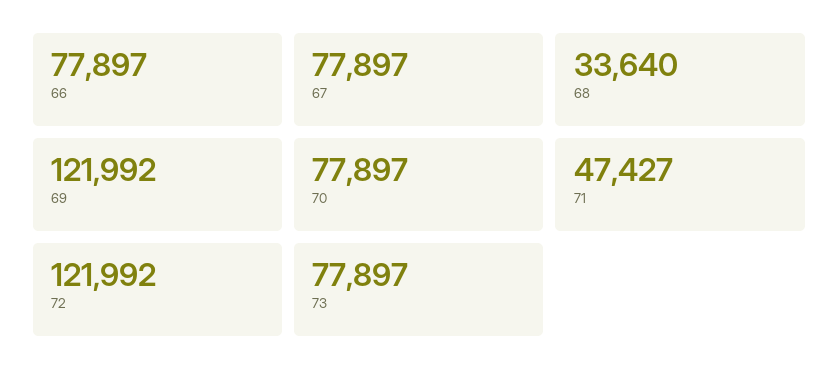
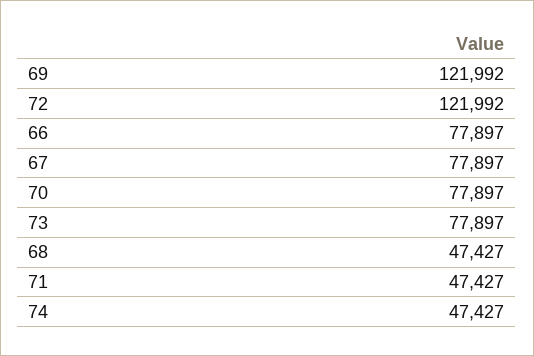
  {
    "66": 77897,
    "67": 77897,
-   "68": 33640,
+   "68": 47427,
    "69": 121992,
    "70": 77897,
    "71": 47427,
    "72": 121992,
-   "73": 77897
+   "73": 77897,
+   "74": 47427
  }

